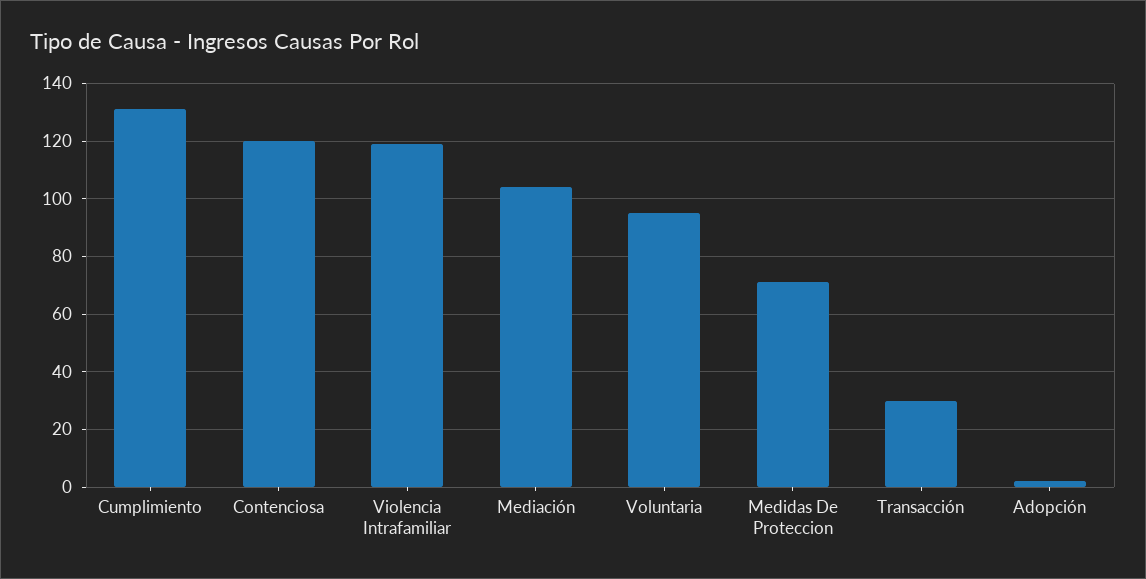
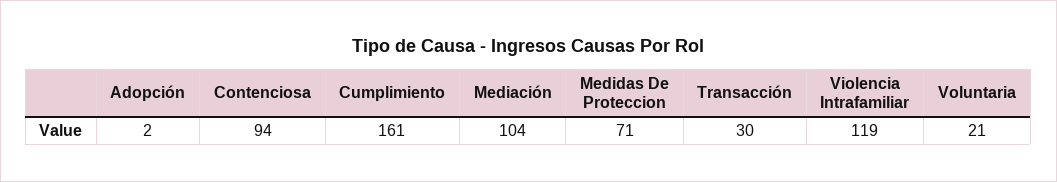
  {
-   "Cumplimiento": 130,
+   "Cumplimiento": 161,
-   "Contenciosa": 120,
+   "Contenciosa": 94,
    "Violencia Intrafamiliar": 119,
    "Mediación": 104,
-   "Voluntaria": 95,
+   "Voluntaria": 21,
    "Medidas De Proteccion": 71,
    "Transacción": 30,
    "Adopción": 2
  }

